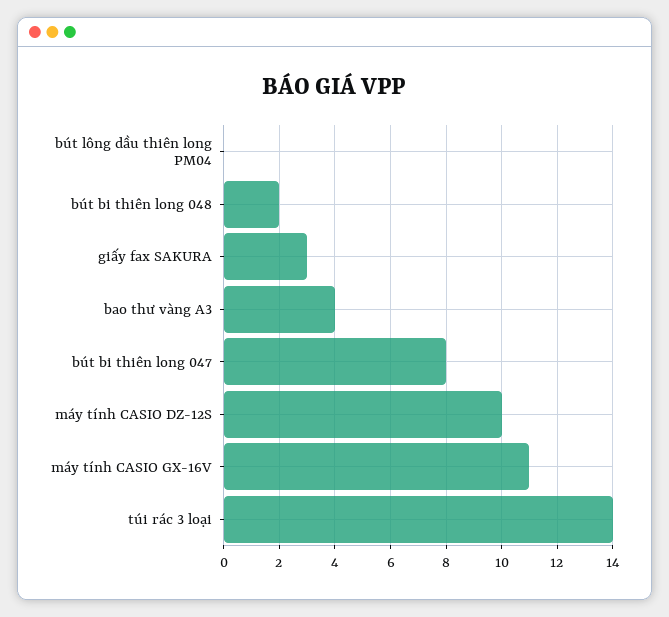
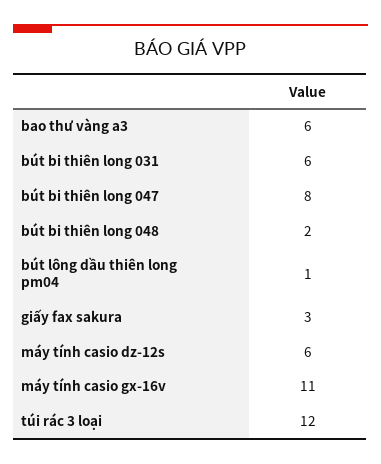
  {
-   "bút lông dầu thiên long PM04": 0,
+   "bút lông dầu thiên long PM04": 1,
    "bút bi thiên long 048": 2,
    "giấy fax SAKURA": 3,
-   "bao thư vàng A3": 4,
+   "bao thư vàng A3": 6,
    "bút bi thiên long 047": 8,
-   "máy tính CASIO DZ-12S": 10,
+   "máy tính CASIO DZ-12S": 6,
    "máy tính CASIO GX-16V": 11,
-   "túi rác 3 loại": 14
+   "túi rác 3 loại": 12,
+   "bút bi thiên long 031": 6
  }

